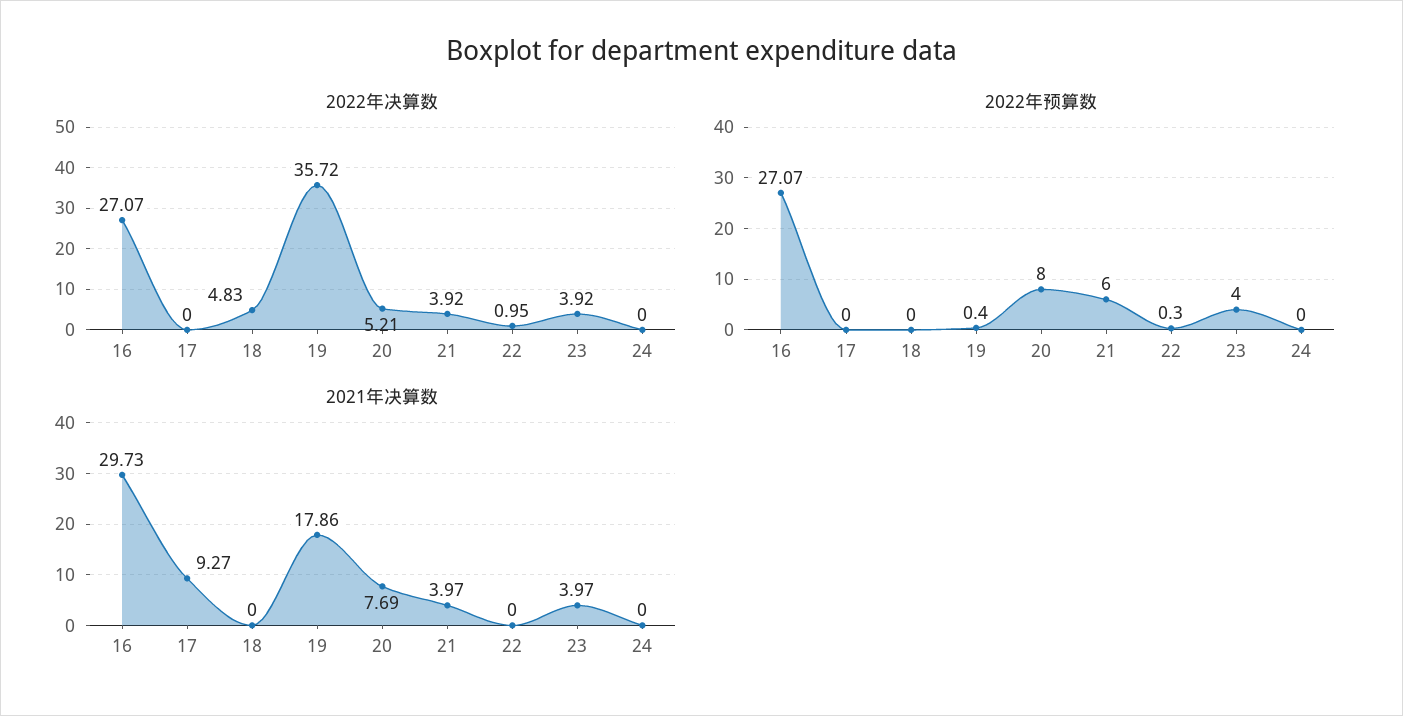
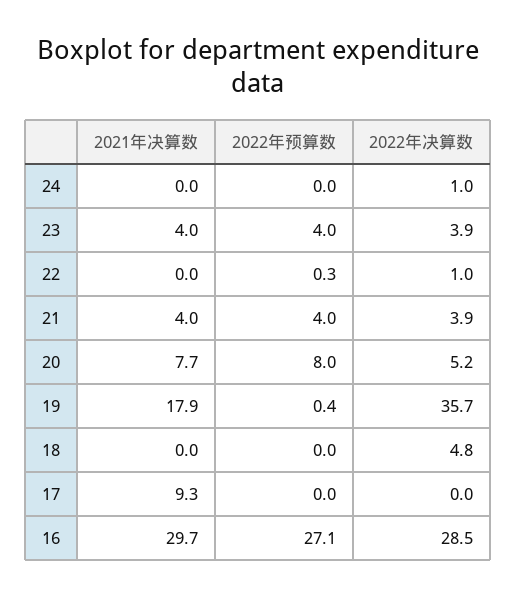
  {
    "2022年决算数": {
-     "16": 27.07,
+     "16": 28.5,
      "17": 0,
      "18": 4.83,
      "19": 35.72,
      "20": 5.21,
      "21": 3.92,
      "22": 0.95,
      "23": 3.92,
-     "24": 0
+     "24": 1
    },
    "2022年预算数": {
      "16": 27.07,
      "17": 0,
      "18": 0,
      "19": 0.4,
      "20": 8,
-     "21": 6,
+     "21": 4,
      "22": 0.3,
      "23": 4,
      "24": 0
    },
    "2021年决算数": {
      "16": 29.73,
      "17": 9.27,
      "18": 0,
      "19": 17.86,
      "20": 7.69,
      "21": 3.97,
      "22": 0,
      "23": 3.97,
      "24": 0
    }
  }

